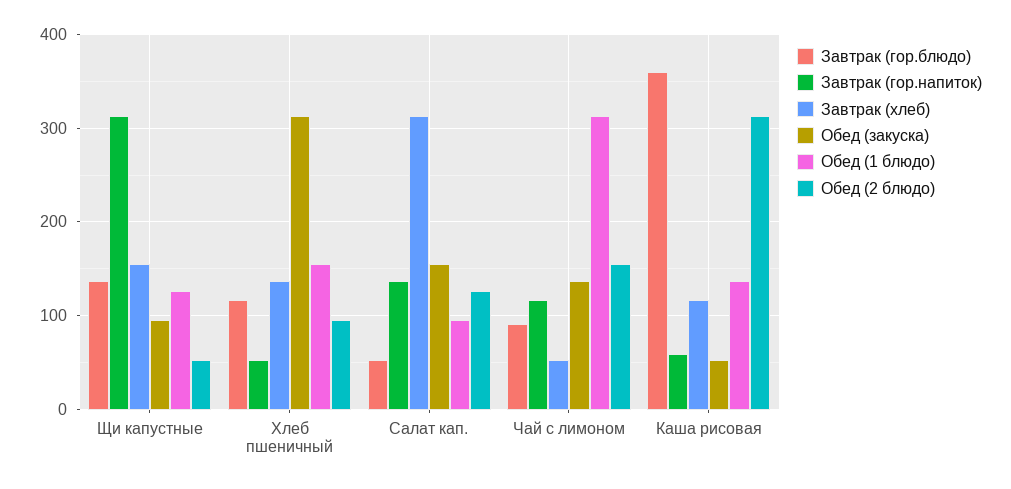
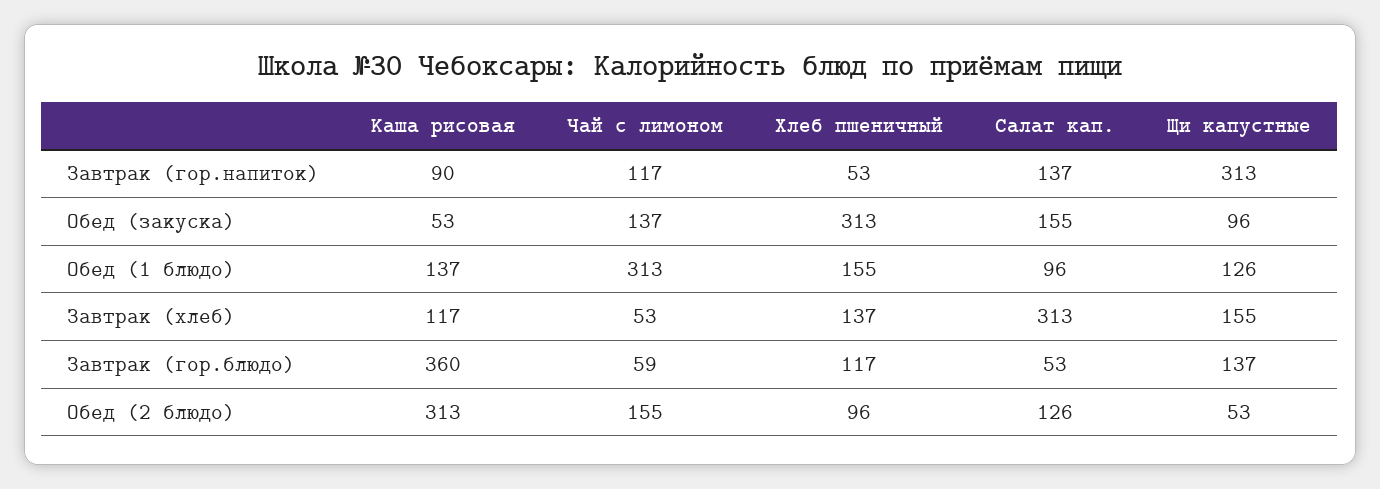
  {
    "Завтрак (гор.блюдо)": {
      "Щи капустные": 137,
      "Хлеб пшеничный": 117,
      "Салат кап.": 53,
-     "Чай с лимоном": 90,
+     "Чай с лимоном": 59,
      "Каша рисовая": 360
    },
    "Завтрак (гор.напиток)": {
      "Щи капустные": 313,
      "Хлеб пшеничный": 53,
      "Салат кап.": 137,
      "Чай с лимоном": 117,
-     "Каша рисовая": 60
+     "Каша рисовая": 90
    },
    "Завтрак (хлеб)": {
      "Щи капустные": 155,
      "Хлеб пшеничный": 137,
      "Салат кап.": 313,
      "Чай с лимоном": 53,
      "Каша рисовая": 117
    },
    "Обед (закуска)": {
      "Щи капустные": 96,
      "Хлеб пшеничный": 313,
      "Салат кап.": 155,
      "Чай с лимоном": 137,
      "Каша рисовая": 53
    },
    "Обед (1 блюдо)": {
      "Щи капустные": 126,
      "Хлеб пшеничный": 155,
      "Салат кап.": 96,
      "Чай с лимоном": 313,
      "Каша рисовая": 137
    },
    "Обед (2 блюдо)": {
      "Щи капустные": 53,
      "Хлеб пшеничный": 96,
      "Салат кап.": 126,
      "Чай с лимоном": 155,
      "Каша рисовая": 313
    }
  }

